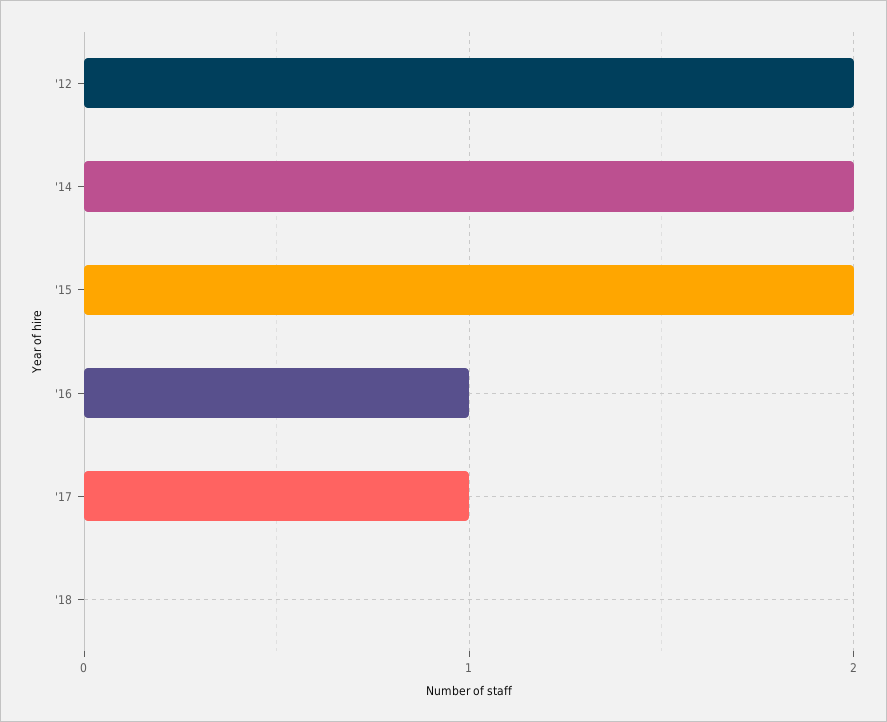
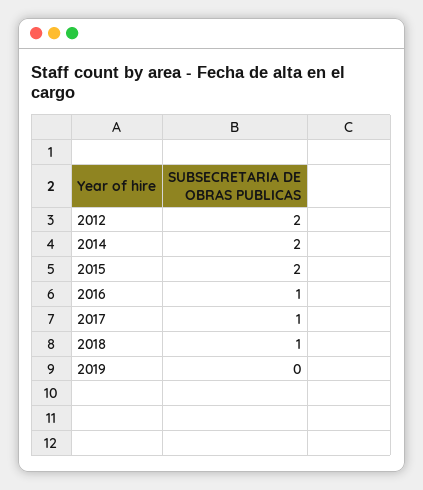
  {
    "'12": 2,
    "'14": 2,
    "'15": 2,
    "'16": 1,
    "'17": 1,
-   "'18": 0
+   "'18": 1,
+   "2019": 0
  }

